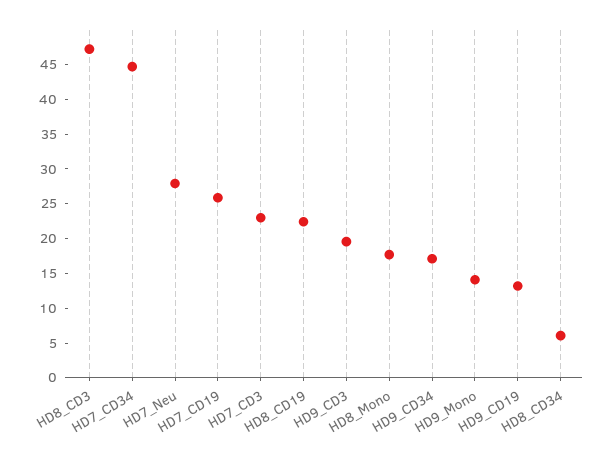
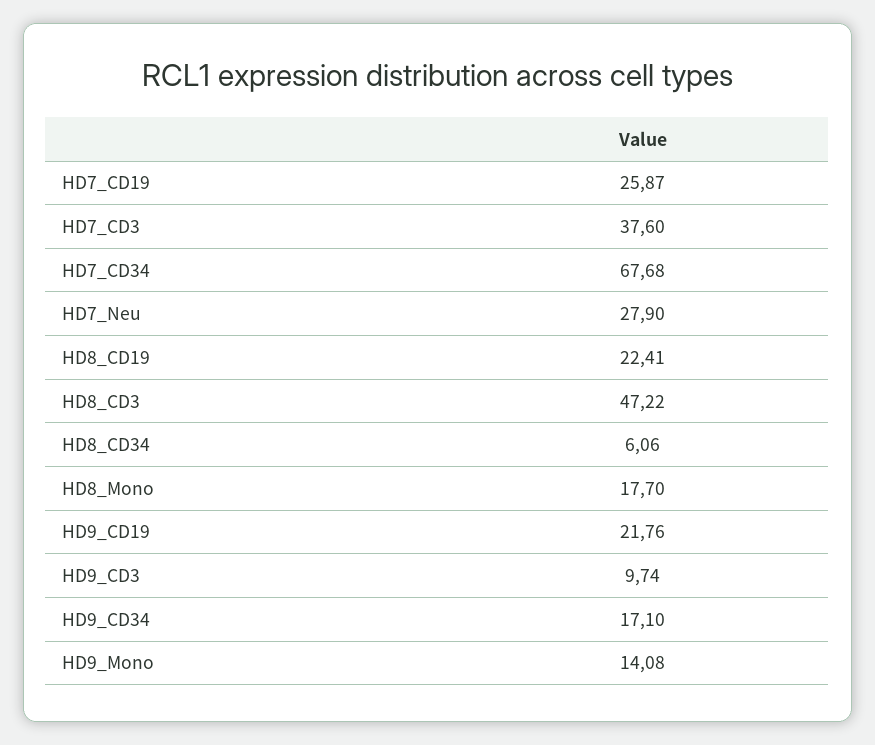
  {
    "HD8_CD3": 47.22,
-   "HD7_CD34": 45,
+   "HD7_CD34": 67.68,
    "HD7_Neu": 27.9,
    "HD7_CD19": 25.87,
-   "HD7_CD3": 22.5,
+   "HD7_CD3": 37.6,
    "HD8_CD19": 22.41,
-   "HD9_CD3": 20,
+   "HD9_CD3": 9.74,
    "HD8_Mono": 17.7,
    "HD9_CD34": 17.1,
    "HD9_Mono": 14.08,
-   "HD9_CD19": 12.5,
+   "HD9_CD19": 21.76,
    "HD8_CD34": 6.06
  }

